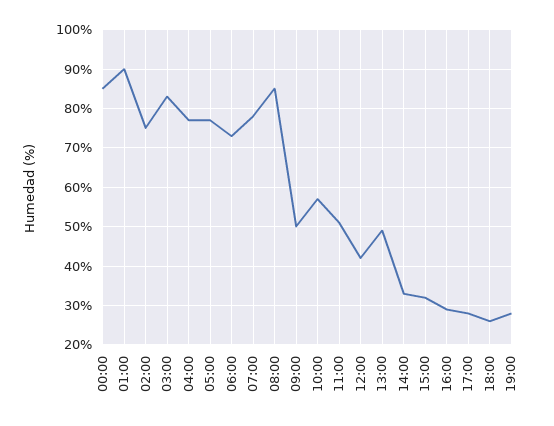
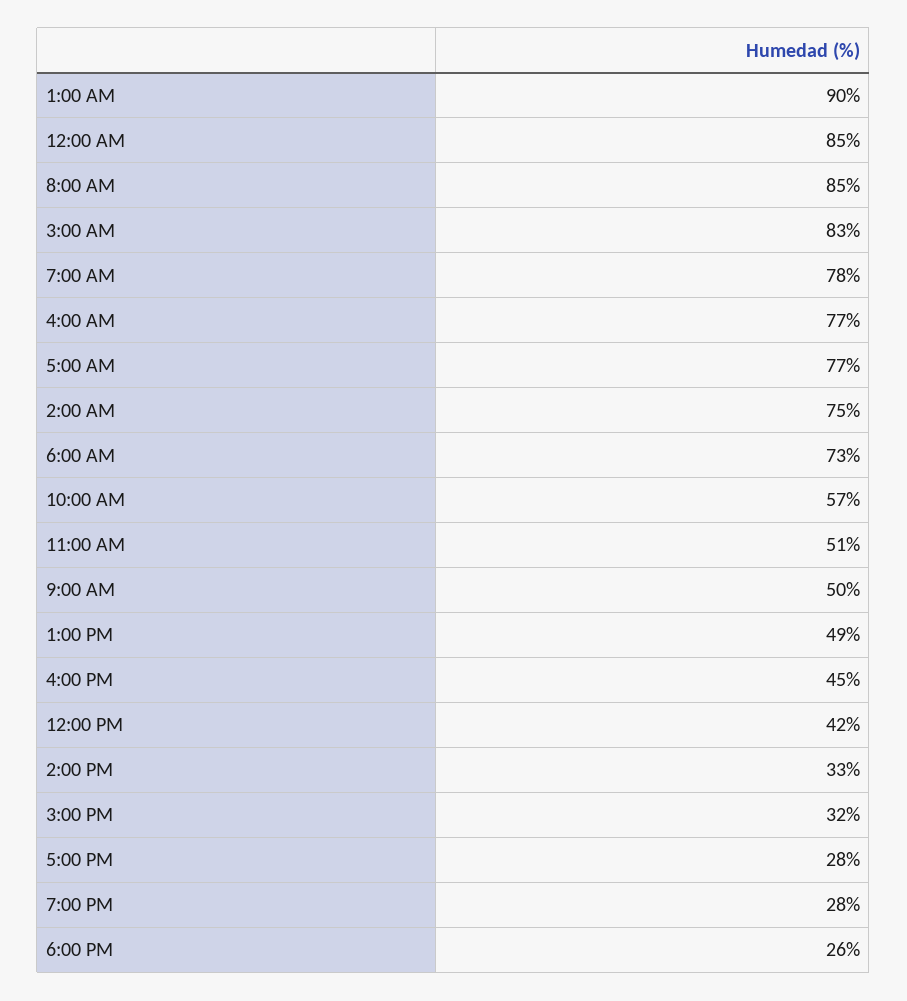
  {
    "00:00": 85,
    "01:00": 90,
    "02:00": 75,
    "03:00": 83,
    "04:00": 77,
    "05:00": 77,
    "06:00": 73,
    "07:00": 78,
    "08:00": 85,
    "09:00": 50,
    "10:00": 57,
    "11:00": 51,
    "12:00": 42,
    "13:00": 49,
    "14:00": 33,
    "15:00": 32,
-   "16:00": 30,
+   "16:00": 45,
    "17:00": 28,
    "18:00": 26,
    "19:00": 28
  }

